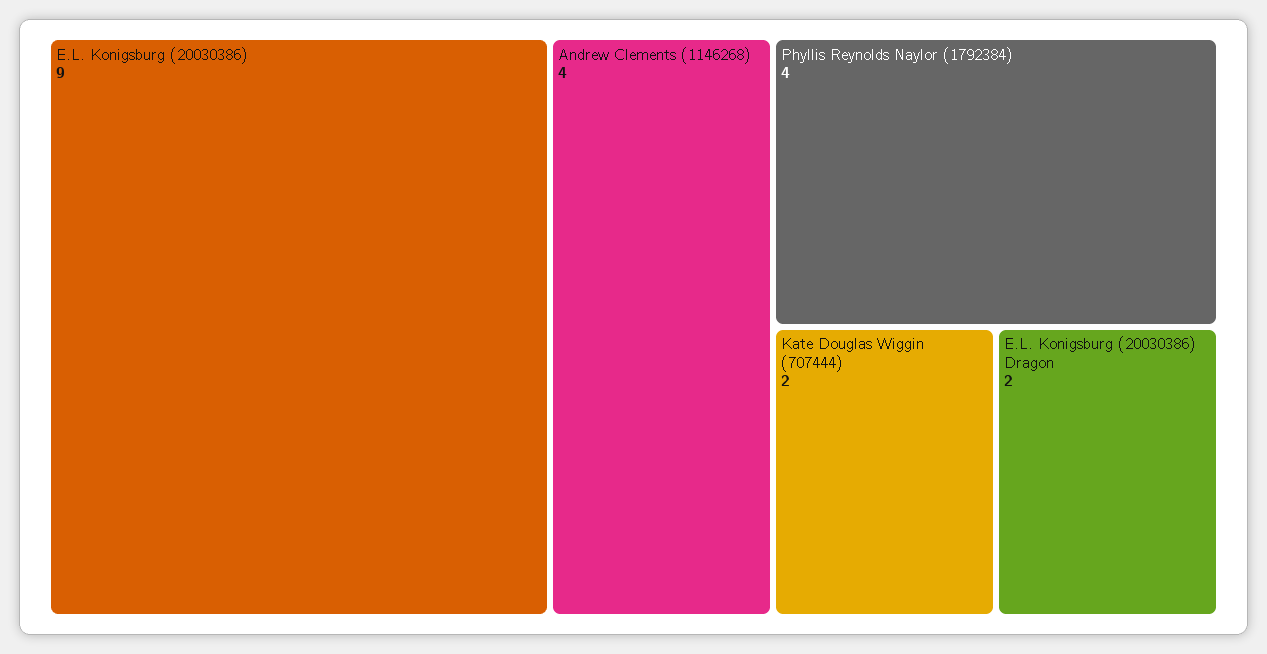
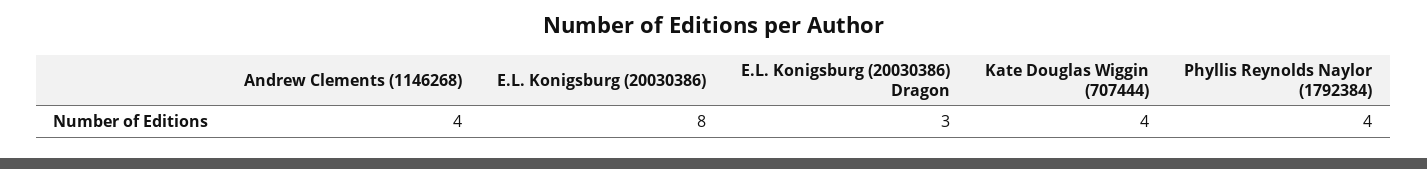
  {
-   "E.L. Konigsburg (20030386)": 9,
+   "E.L. Konigsburg (20030386)": 8,
    "Andrew Clements (1146268)": 4,
    "Phyllis Reynolds Naylor (1792384)": 4,
-   "Kate Douglas Wiggin (707444)": 2,
+   "Kate Douglas Wiggin (707444)": 4,
-   "E.L. Konigsburg (20030386) Dragon": 2
+   "E.L. Konigsburg (20030386) Dragon": 3
  }

